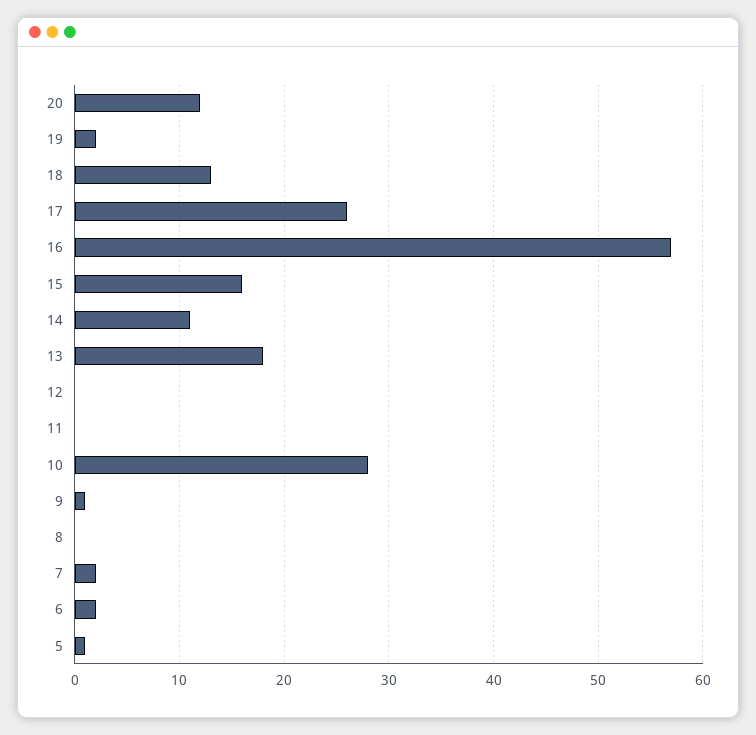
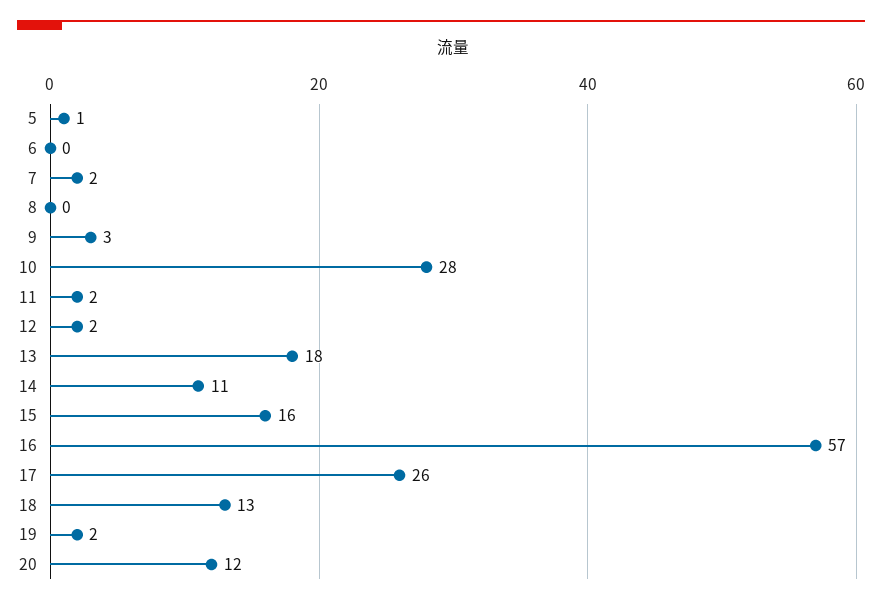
  {
    "20": 12,
    "19": 2,
    "18": 13,
    "17": 26,
    "16": 57,
    "15": 16,
    "14": 11,
    "13": 18,
-   "12": 0,
+   "12": 2,
-   "11": 0,
+   "11": 2,
    "10": 28,
-   "9": 1,
+   "9": 3,
    "8": 0,
    "7": 2,
-   "6": 2,
+   "6": 0,
    "5": 1
  }

